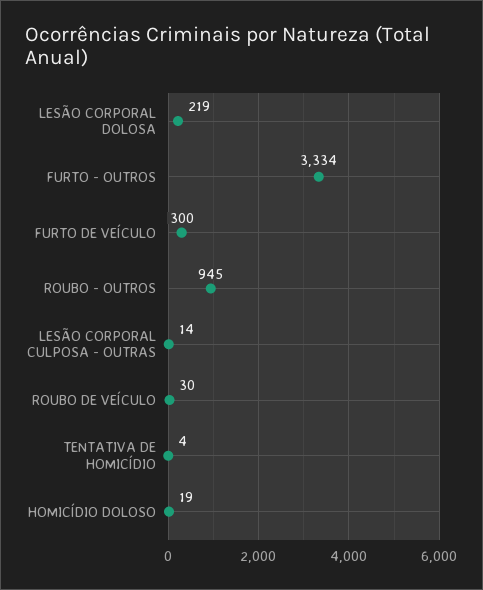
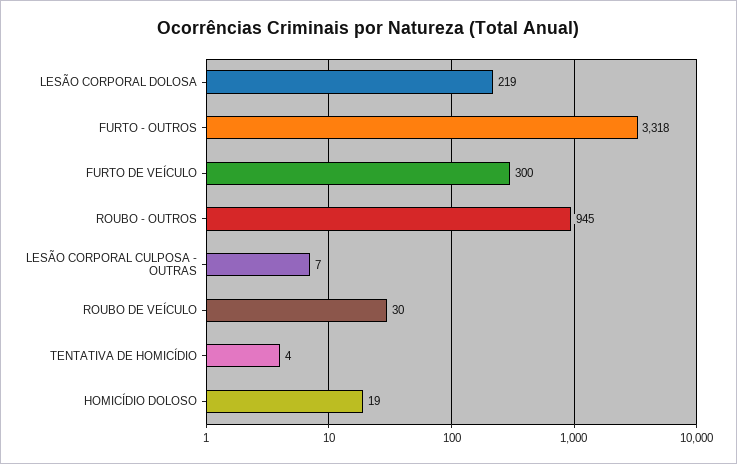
  {
    "LESÃO CORPORAL DOLOSA": 219,
-   "FURTO - OUTROS": 3334,
+   "FURTO - OUTROS": 3318,
    "FURTO DE VEÍCULO": 300,
    "ROUBO - OUTROS": 945,
-   "LESÃO CORPORAL CULPOSA - OUTRAS": 14,
+   "LESÃO CORPORAL CULPOSA - OUTRAS": 7,
    "ROUBO DE VEÍCULO": 30,
    "TENTATIVA DE HOMICÍDIO": 4,
    "HOMICÍDIO DOLOSO": 19
  }

